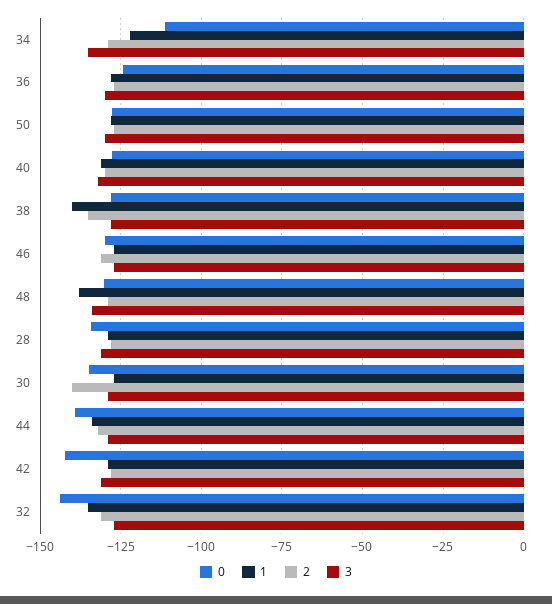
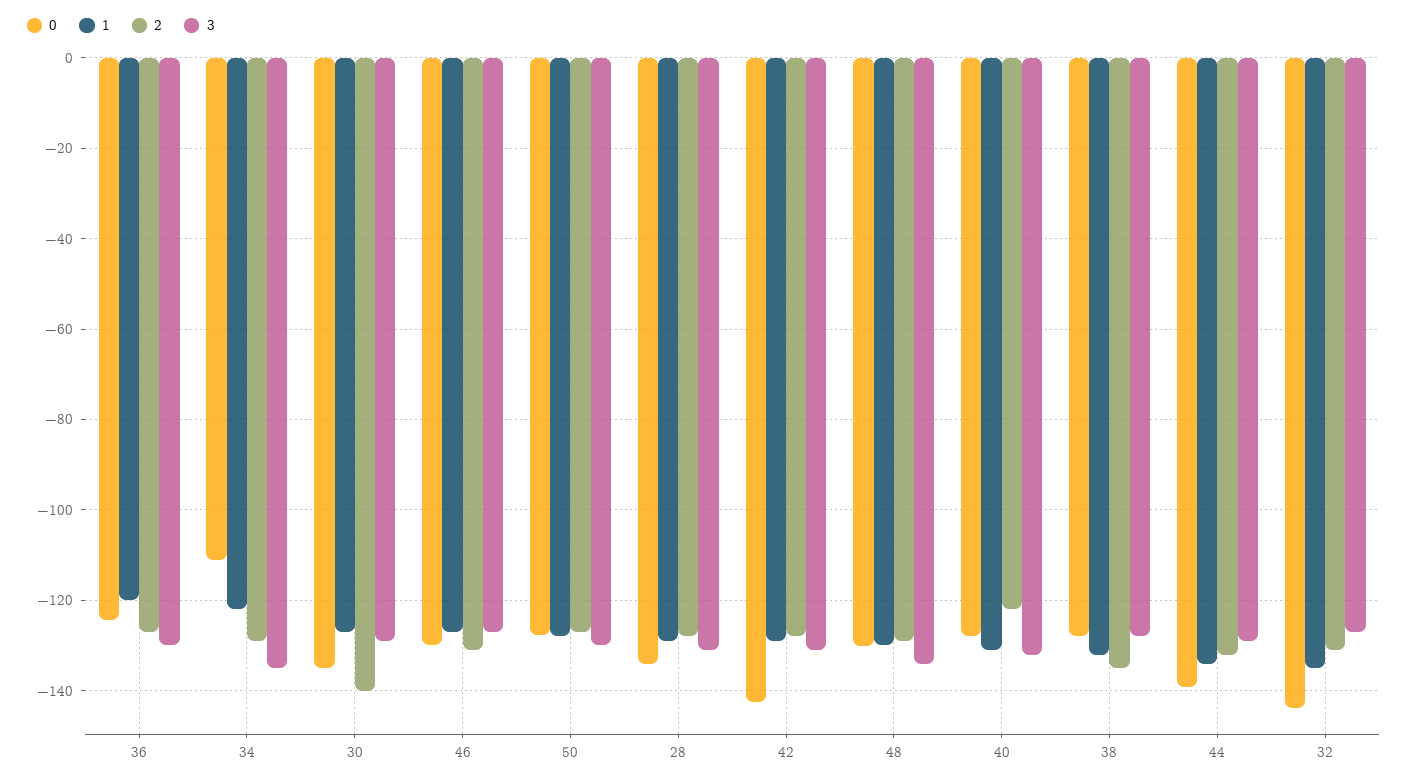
  {
    "0": {
      "34": -112,
      "36": -124,
      "50": -128,
      "40": -128,
      "38": -128,
      "46": -130,
      "48": -130,
      "28": -134,
      "30": -134,
      "44": -140,
      "42": -142,
      "32": -144
    },
    "1": {
      "34": -122,
-     "36": -127.5,
+     "36": -120,
      "50": -128,
      "40": -132,
-     "38": -140,
+     "38": -132,
      "46": -128,
-     "48": -137.5,
+     "48": -130,
      "28": -130,
      "30": -128,
      "44": -134,
      "42": -130,
      "32": -136
    },
    "2": {
      "34": -130,
      "36": -128,
      "50": -128,
-     "40": -130,
+     "40": -122,
      "38": -136,
      "46": -132,
      "48": -130,
      "28": -128,
      "30": -140,
      "44": -132,
      "42": -128,
      "32": -132
    },
    "3": {
      "34": -136,
      "36": -130,
      "50": -130,
      "40": -132,
      "38": -128,
      "46": -128,
      "48": -134,
      "28": -132,
      "30": -130,
      "44": -130,
      "42": -132,
      "32": -128
    }
  }

